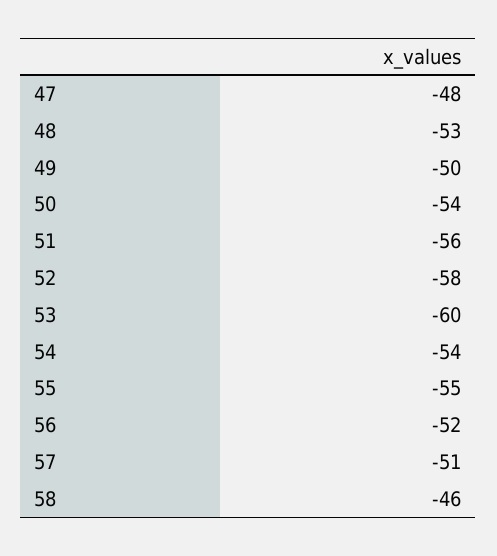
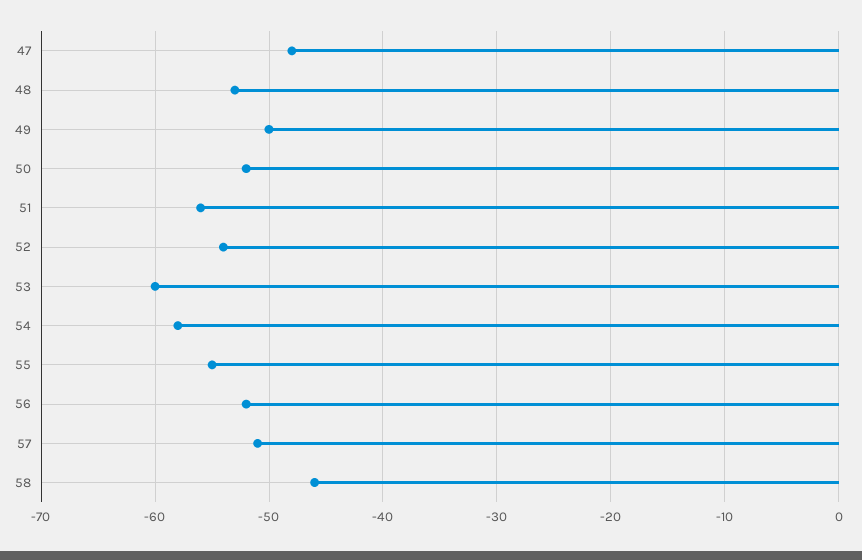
  {
    "47": -48,
    "48": -53,
    "49": -50,
-   "50": -54,
+   "50": -52,
    "51": -56,
-   "52": -58,
+   "52": -54,
    "53": -60,
-   "54": -54,
+   "54": -58,
    "55": -55,
    "56": -52,
    "57": -51,
    "58": -46
  }

